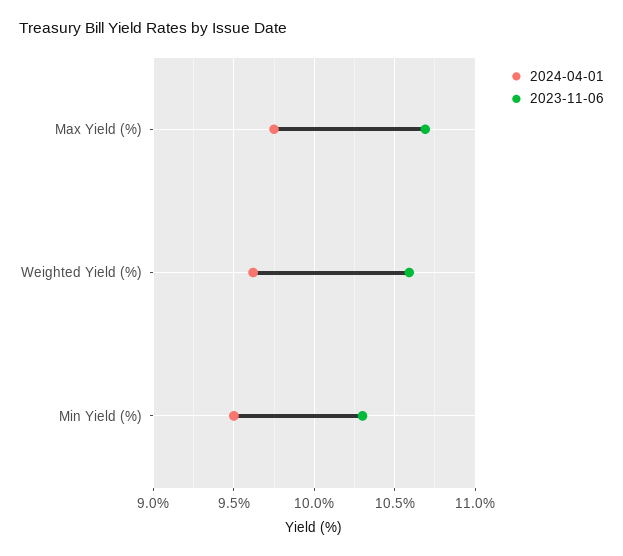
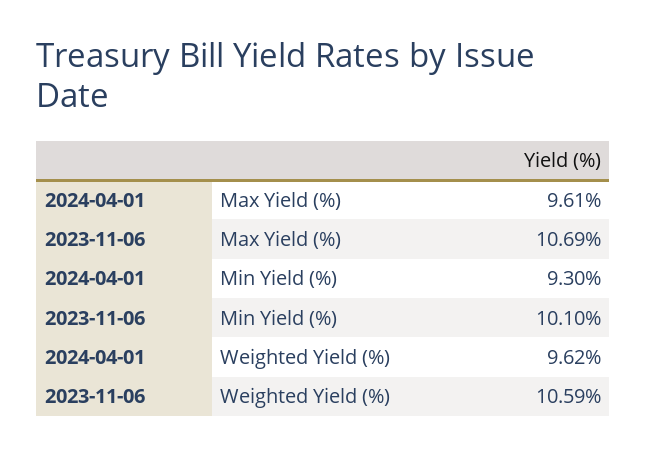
  {
    "2024-04-01": {
-     "Max Yield (%)": 9.75,
+     "Max Yield (%)": 9.61,
      "Weighted Yield (%)": 9.62,
-     "Min Yield (%)": 9.5
+     "Min Yield (%)": 9.3
    },
    "2023-11-06": {
      "Max Yield (%)": 10.69,
      "Weighted Yield (%)": 10.59,
-     "Min Yield (%)": 10.3
+     "Min Yield (%)": 10.1
    }
  }

